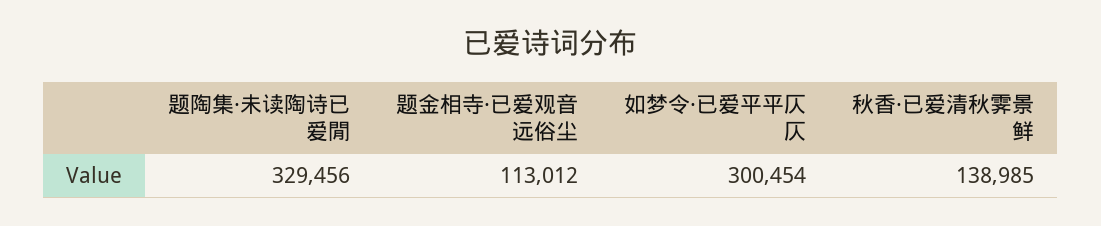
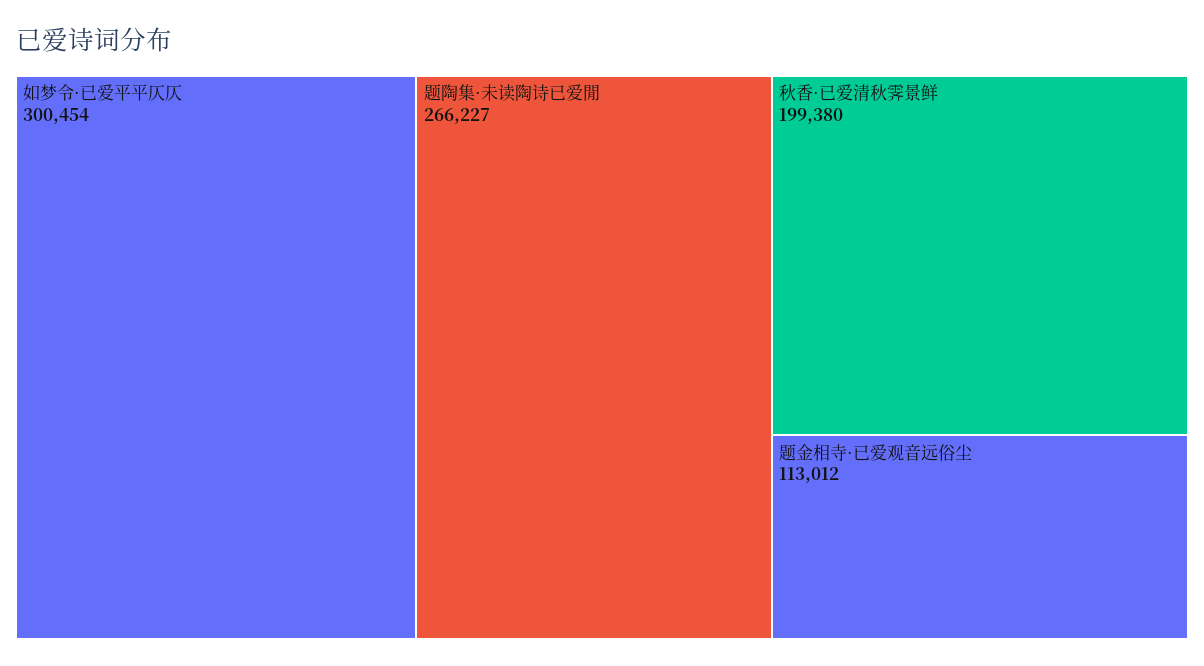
  {
-   "题陶集·未读陶诗已爱閒": 329456,
+   "题陶集·未读陶诗已爱閒": 266227,
    "题金相寺·已爱观音远俗尘": 113012,
    "如梦令·已爱平平仄仄": 300454,
-   "秋香·已爱清秋霁景鲜": 138985
+   "秋香·已爱清秋霁景鲜": 199380
  }

